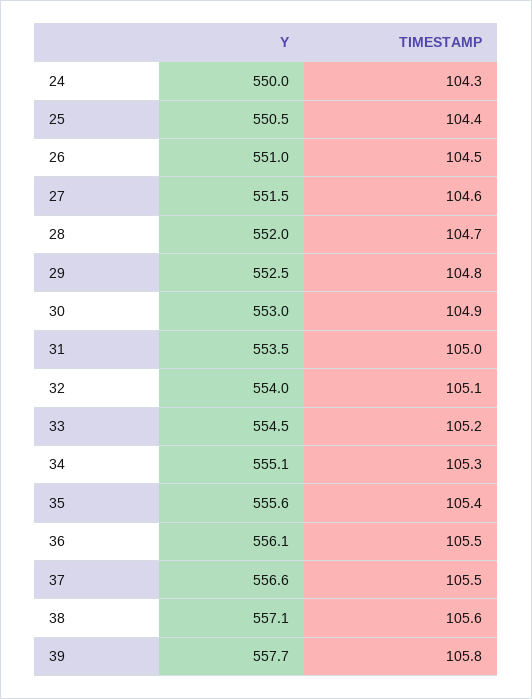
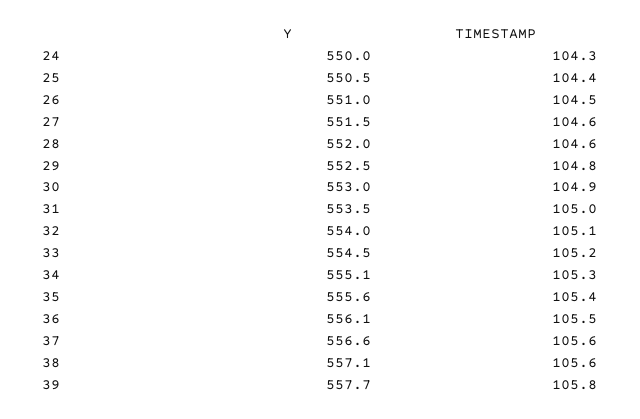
  {
    "Y": {
      "24": 550,
      "25": 550.5,
      "26": 551,
      "27": 551.5,
      "28": 552,
      "29": 552.5,
      "30": 553,
      "31": 553.5,
      "32": 554,
      "33": 554.5,
      "34": 555.1,
      "35": 555.6,
      "36": 556.1,
      "37": 556.6,
      "38": 557.1,
      "39": 557.7
    },
    "TIMESTAMP": {
      "24": 104.3,
      "25": 104.4,
      "26": 104.5,
      "27": 104.6,
-     "28": 104.7,
+     "28": 104.6,
      "29": 104.8,
      "30": 104.9,
      "31": 105,
      "32": 105.1,
      "33": 105.2,
      "34": 105.3,
      "35": 105.4,
      "36": 105.5,
-     "37": 105.5,
+     "37": 105.6,
      "38": 105.6,
      "39": 105.8
    }
  }

